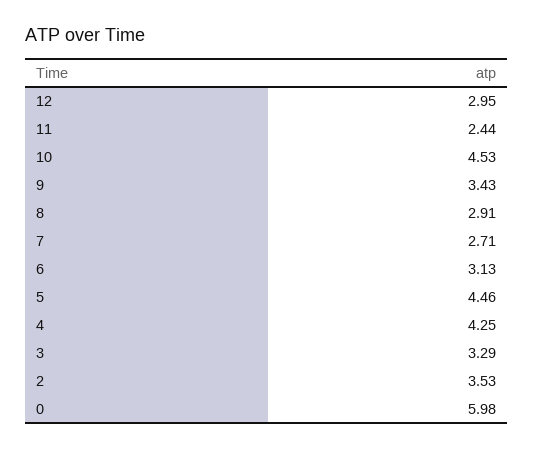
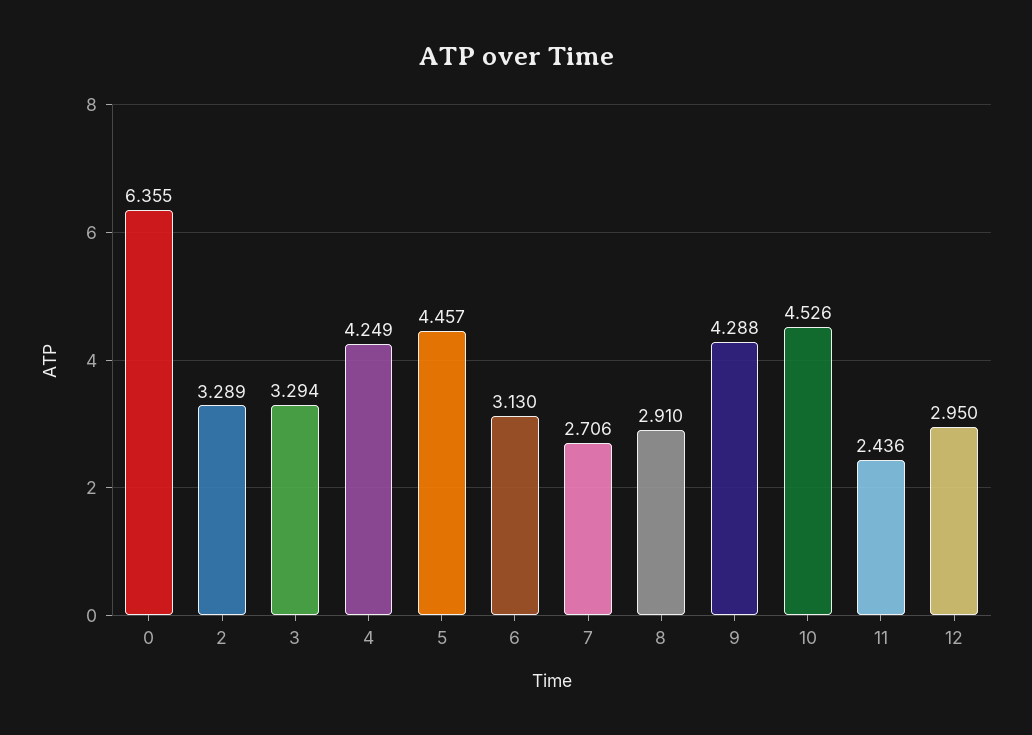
  {
    "12": 2.95,
    "11": 2.436,
    "10": 4.526,
-   "9": 3.43,
+   "9": 4.288,
    "8": 2.91,
    "7": 2.706,
    "6": 3.13,
    "5": 4.457,
    "4": 4.249,
    "3": 3.294,
-   "2": 3.53,
+   "2": 3.289,
-   "0": 5.98
+   "0": 6.355
  }

